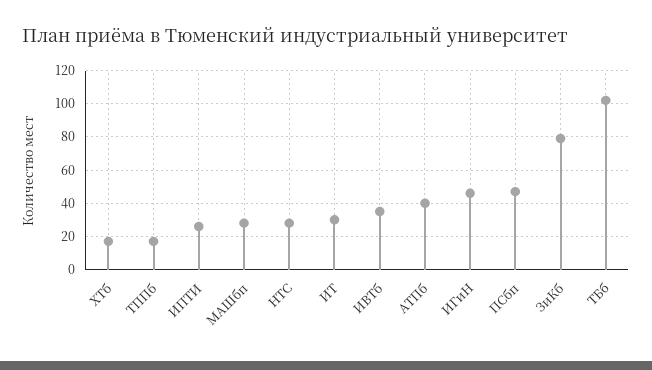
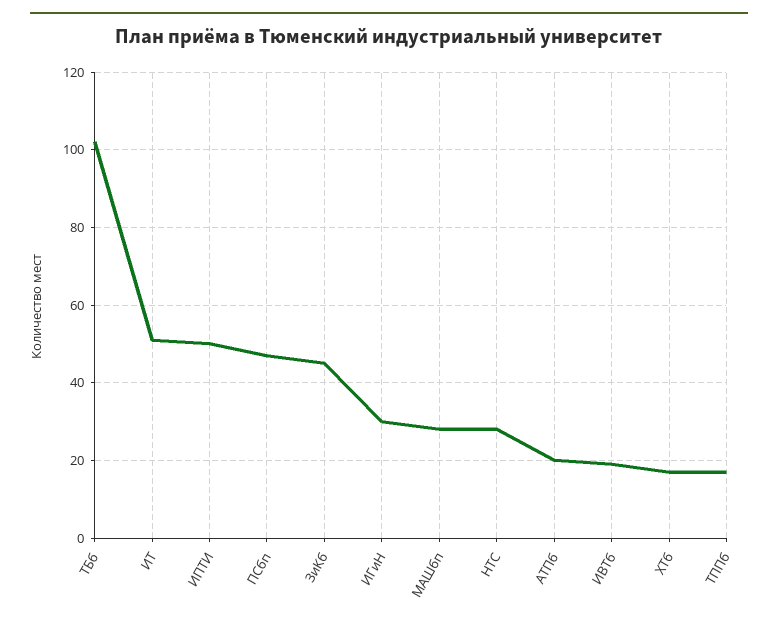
  {
    "ХТб": 15,
    "ТППб": 15,
-   "ИПТИ": 25,
+   "ИПТИ": 50,
    "МАШбп": 30,
    "НТС": 30,
-   "ИТ": 30,
+   "ИТ": 50,
-   "ИВТб": 35,
+   "ИВТб": 20,
-   "АТПб": 40,
+   "АТПб": 20,
-   "ИГиН": 45,
+   "ИГиН": 30,
    "ПСбп": 45,
-   "ЗиКб": 80,
+   "ЗиКб": 45,
    "ТБб": 100
  }

